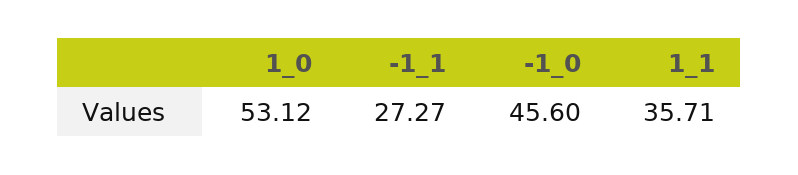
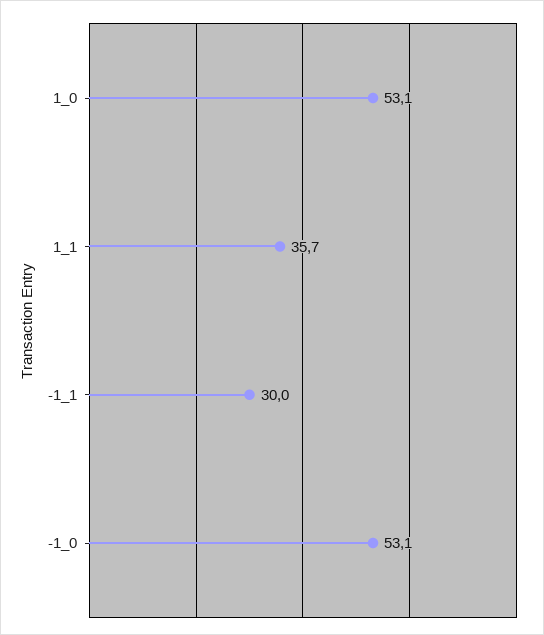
  {
    "1_0": 53.12,
-   "-1_1": 27.27,
+   "-1_1": 30,
-   "-1_0": 45.6,
+   "-1_0": 53.1,
    "1_1": 35.71
  }

